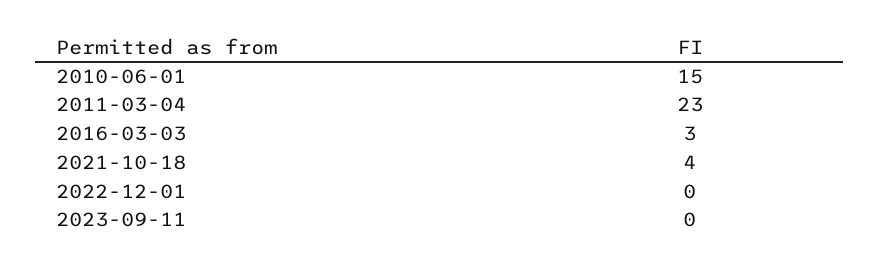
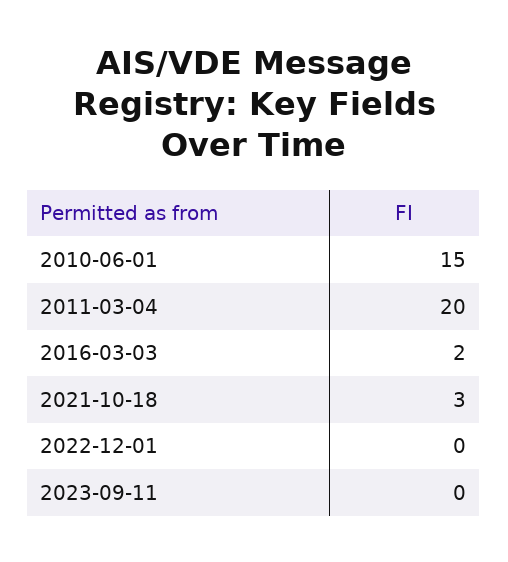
  {
    "2010-06-01": 15,
-   "2011-03-04": 23,
+   "2011-03-04": 20,
-   "2016-03-03": 3,
+   "2016-03-03": 2,
-   "2021-10-18": 4,
+   "2021-10-18": 3,
    "2022-12-01": 0,
    "2023-09-11": 0
  }

